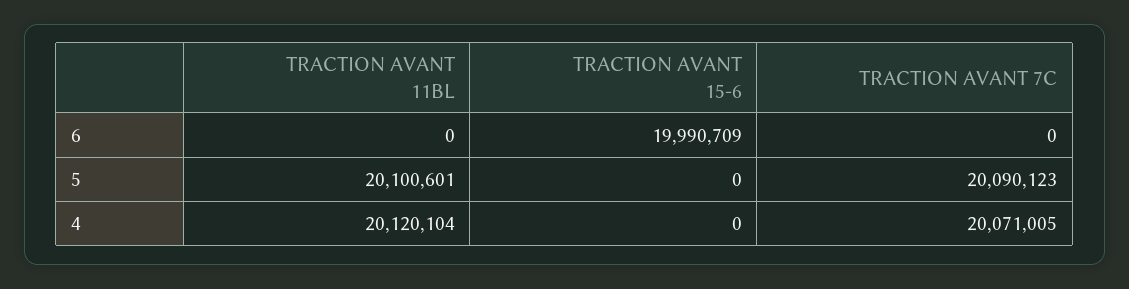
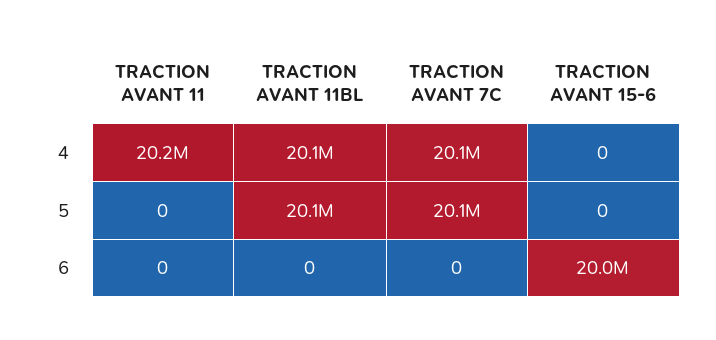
  {
    "TRACTION AVANT 11BL": {
      "6": 0,
      "5": 20100601,
      "4": 20120104
    },
    "TRACTION AVANT 15-6": {
      "6": 19990709,
      "5": 0,
      "4": 0
    },
    "TRACTION AVANT 7C": {
      "6": 0,
      "5": 20090123,
      "4": 20071005
-   }
+   },
+   "TRACTION AVANT 11": {
+     "4": 20200000,
+     "5": 0,
+     "6": 0
+   }
  }

